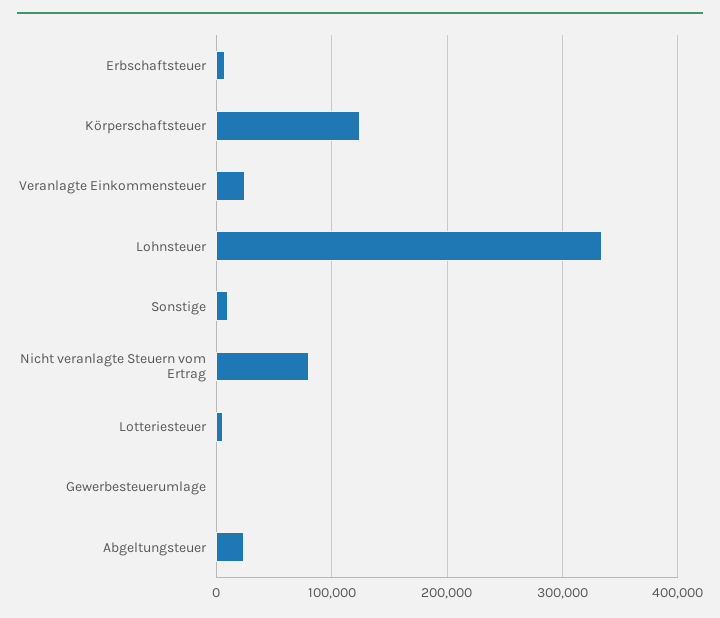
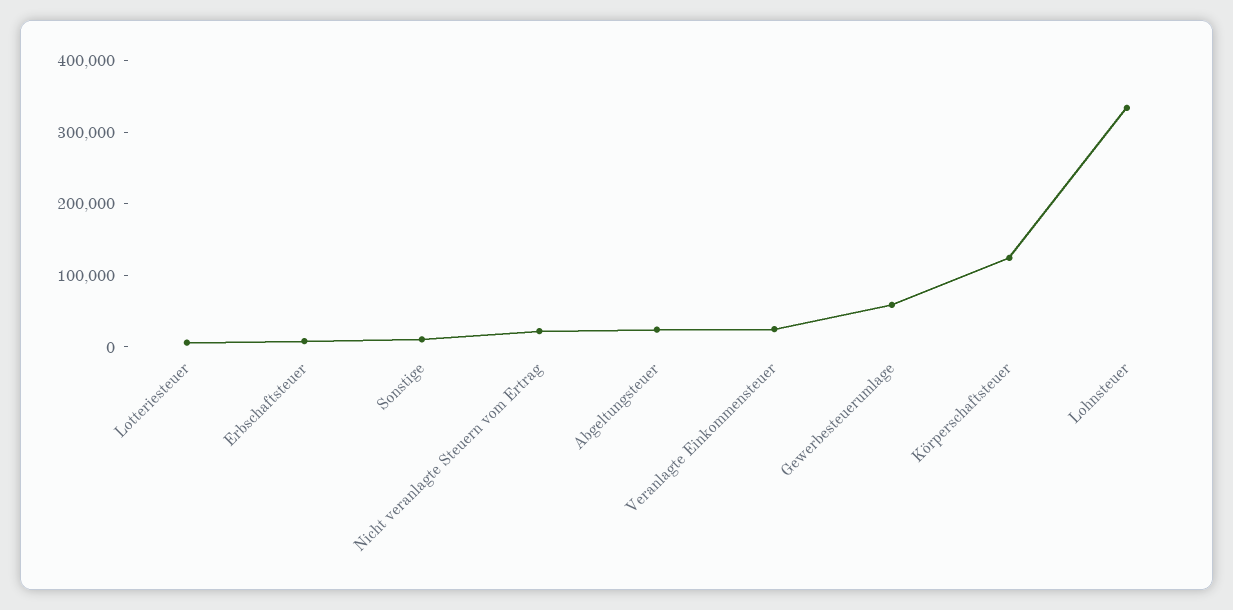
  {
    "Erbschaftsteuer": 10000,
    "Körperschaftsteuer": 120000,
    "Veranlagte Einkommensteuer": 20000,
    "Lohnsteuer": 330000,
    "Sonstige": 10000,
-   "Nicht veranlagte Steuern vom Ertrag": 80000,
+   "Nicht veranlagte Steuern vom Ertrag": 20000,
    "Lotteriesteuer": 10000,
-   "Gewerbesteuerumlage": 0,
+   "Gewerbesteuerumlage": 60000,
    "Abgeltungsteuer": 20000
  }

